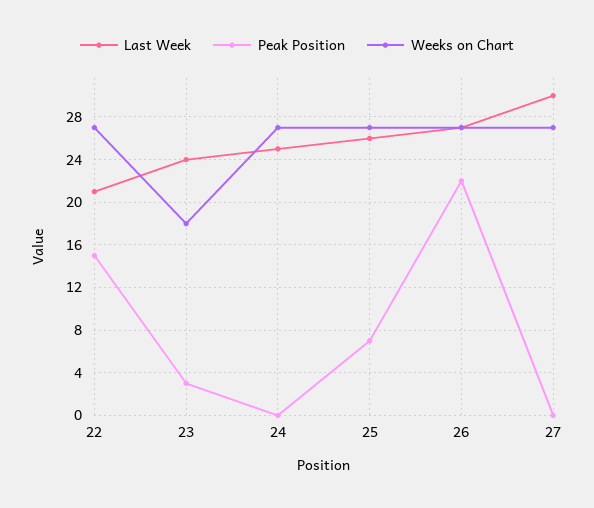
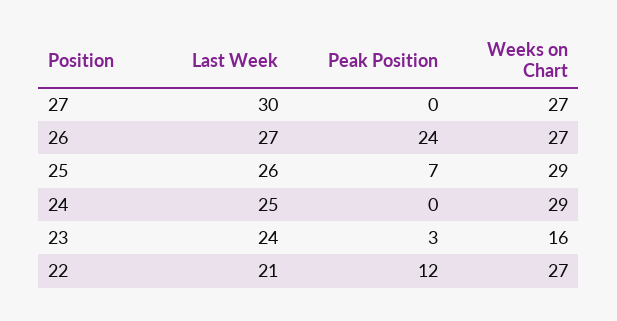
  {
    "Last Week": {
      "22": 21,
      "23": 24,
      "24": 25,
      "25": 26,
      "26": 27,
      "27": 30
    },
    "Peak Position": {
-     "22": 15,
+     "22": 12,
      "23": 3,
      "24": 0,
      "25": 7,
-     "26": 22,
+     "26": 24,
      "27": 0
    },
    "Weeks on Chart": {
      "22": 27,
-     "23": 18,
+     "23": 16,
-     "24": 27,
+     "24": 29,
-     "25": 27,
+     "25": 29,
      "26": 27,
      "27": 27
    }
  }

